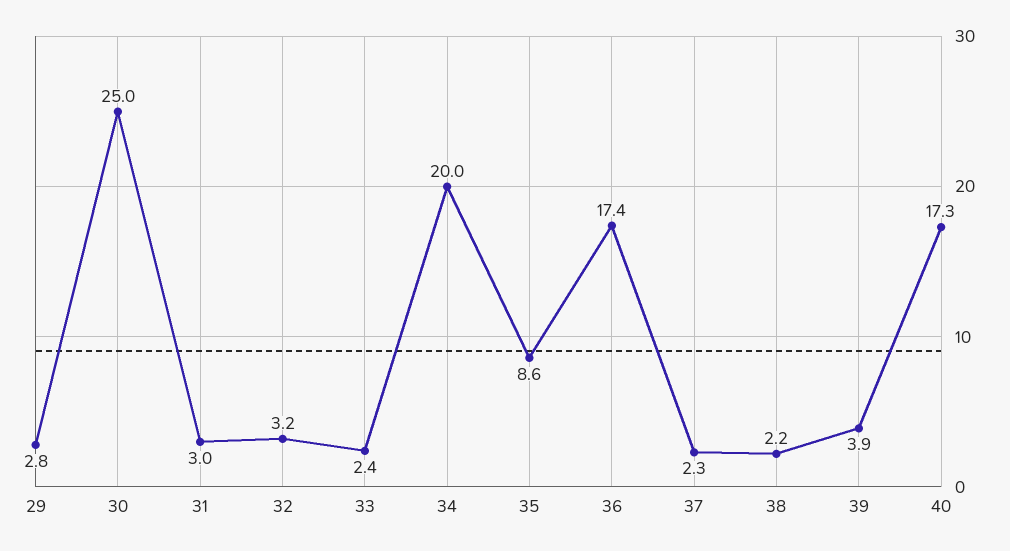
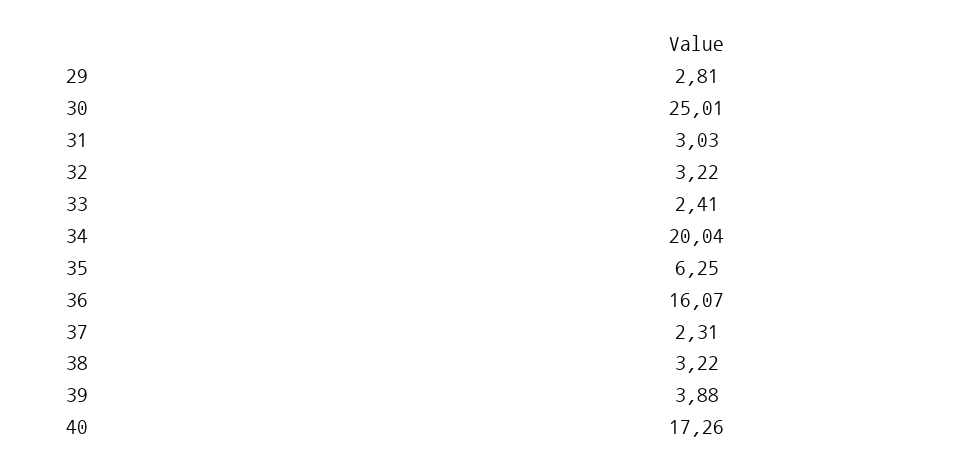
  {
    "29": 2.81,
    "30": 25.01,
    "31": 3.03,
    "32": 3.22,
    "33": 2.41,
    "34": 20.04,
-   "35": 8.6,
+   "35": 6.25,
-   "36": 17.4,
+   "36": 16.07,
    "37": 2.31,
-   "38": 2.2,
+   "38": 3.22,
    "39": 3.88,
    "40": 17.26
  }

